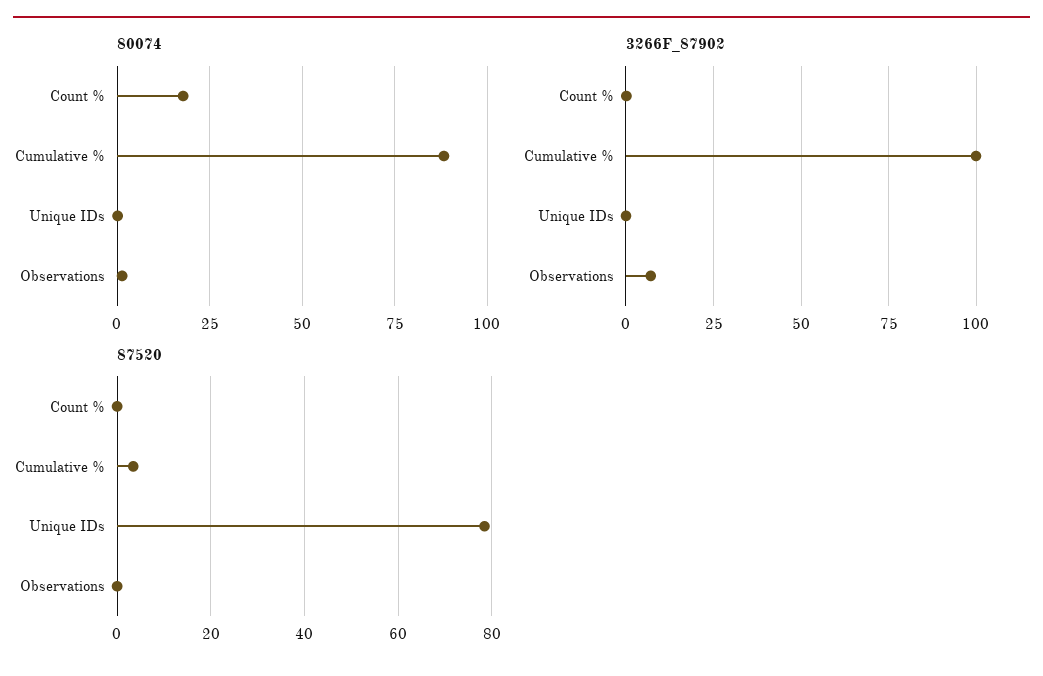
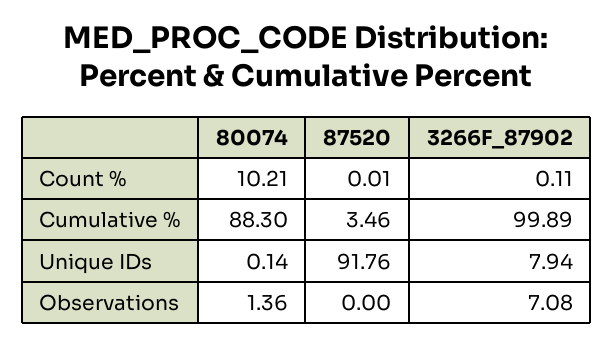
  {
    "80074": {
-     "Count %": 17.5,
+     "Count %": 10.21,
      "Cumulative %": 88.3,
      "Unique IDs": 0.14,
      "Observations": 1.36
    },
    "3266F_87902": {
      "Count %": 0.11,
      "Cumulative %": 99.89,
-     "Unique IDs": 0,
+     "Unique IDs": 7.94,
      "Observations": 7.08
    },
    "87520": {
      "Count %": 0.01,
      "Cumulative %": 3.46,
-     "Unique IDs": 78,
+     "Unique IDs": 91.76,
      "Observations": 0
    }
  }

